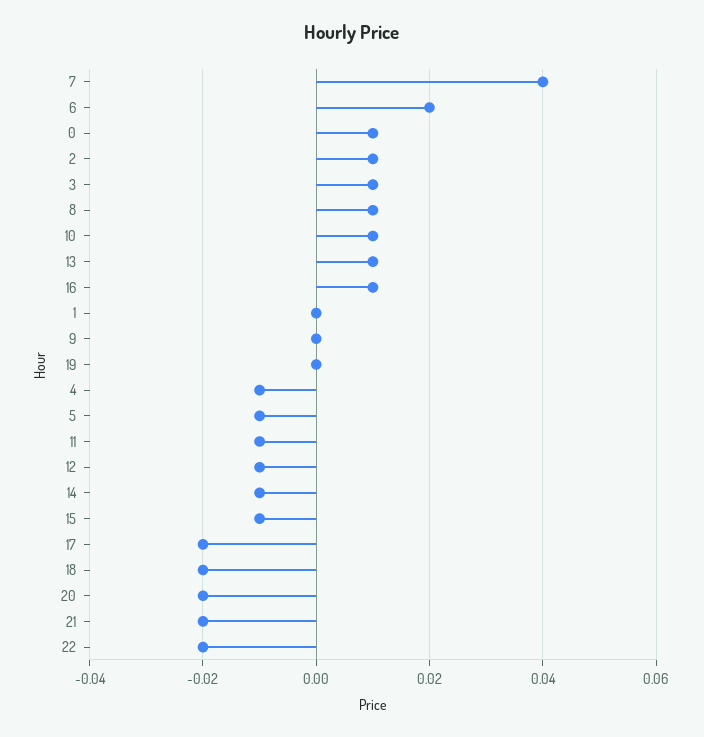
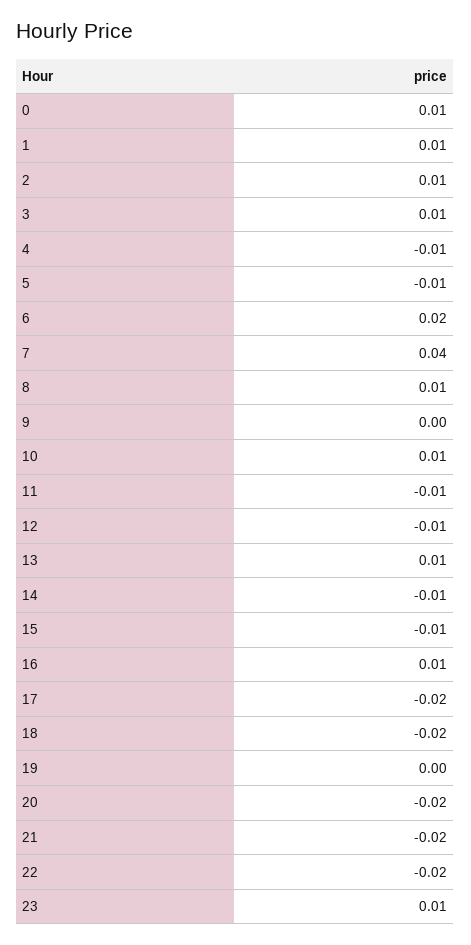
  {
    "7": 0.04,
    "6": 0.02,
    "0": 0.01,
    "2": 0.01,
    "3": 0.01,
    "8": 0.01,
    "10": 0.01,
    "13": 0.01,
    "16": 0.01,
-   "1": 0,
+   "1": 0.01,
    "9": 0,
    "19": 0,
    "4": -0.01,
    "5": -0.01,
    "11": -0.01,
    "12": -0.01,
    "14": -0.01,
    "15": -0.01,
    "17": -0.02,
    "18": -0.02,
    "20": -0.02,
    "21": -0.02,
-   "22": -0.02
+   "22": -0.02,
+   "23": 0.01
  }

